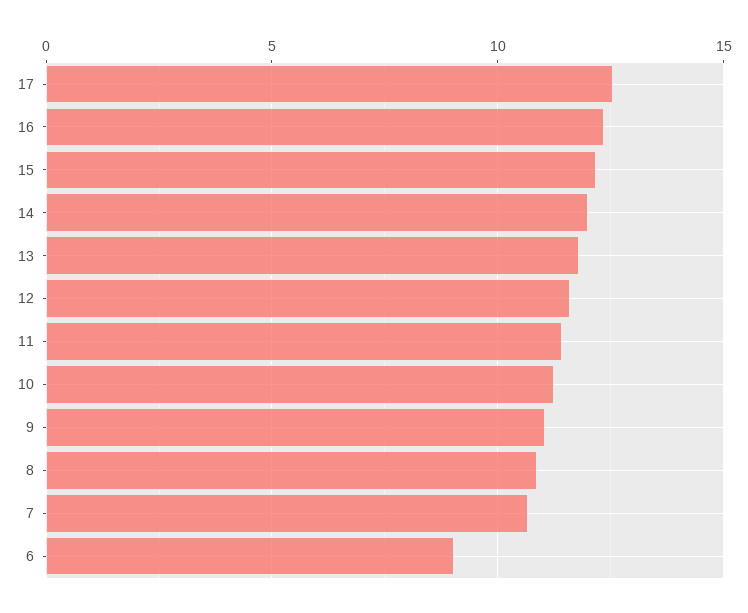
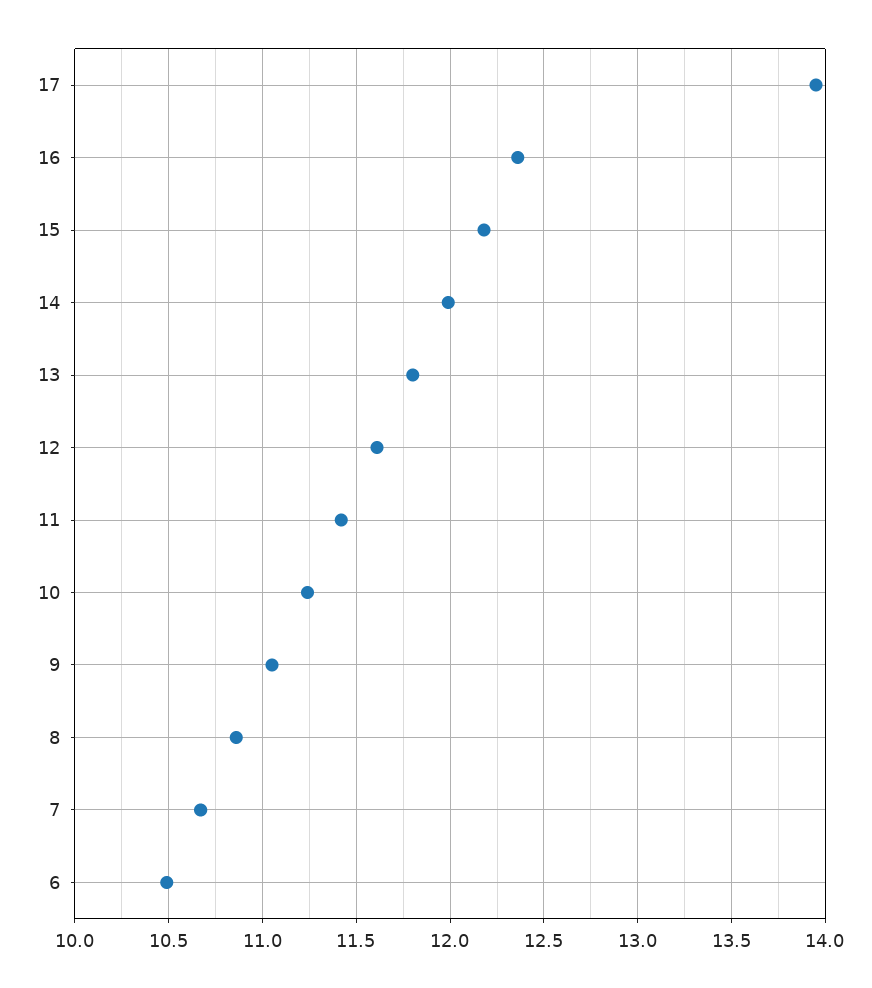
  {
-   "17": 12.5,
+   "17": 13.95,
    "16": 12.35,
    "15": 12.2,
    "14": 12,
    "13": 11.8,
    "12": 11.6,
    "11": 11.4,
    "10": 11.25,
    "9": 11.05,
    "8": 10.85,
    "7": 10.65,
-   "6": 9
+   "6": 10.5
  }

